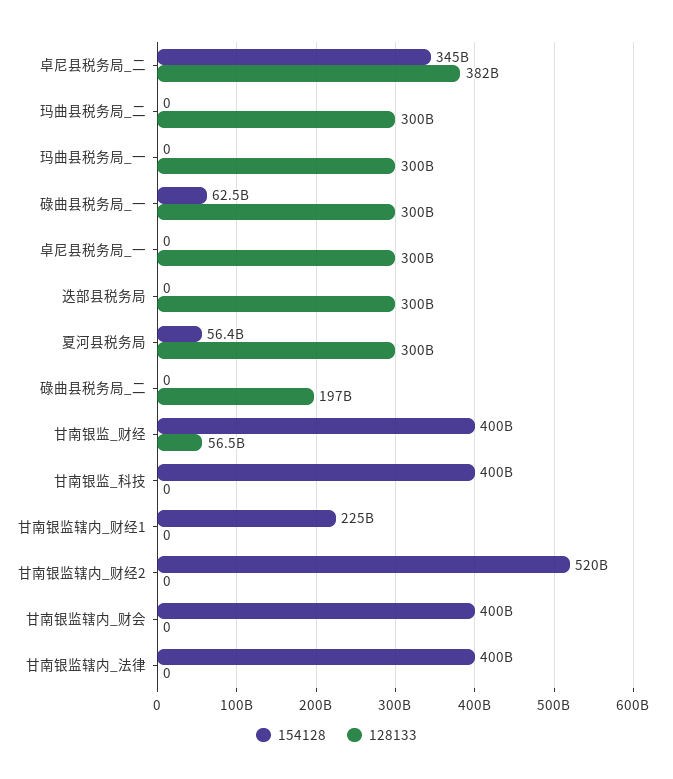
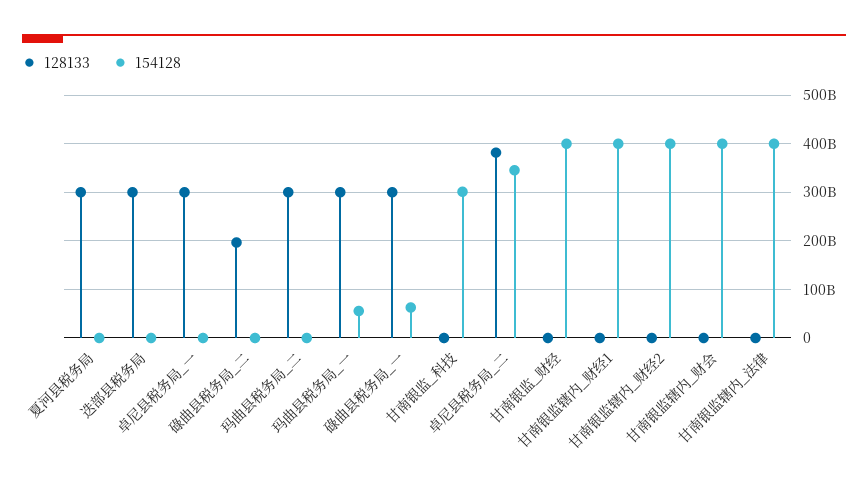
  {
    "154128": {
      "卓尼县税务局_二": 345000000000,
      "玛曲县税务局_二": 0,
-     "玛曲县税务局_一": 0,
+     "玛曲县税务局_一": 60000000000,
      "碌曲县税务局_一": 62500000000,
      "卓尼县税务局_一": 0,
      "迭部县税务局": 0,
-     "夏河县税务局": 56400000000,
+     "夏河县税务局": 0,
      "碌曲县税务局_二": 0,
      "甘南银监_财经": 400000000000,
-     "甘南银监_科技": 400000000000,
+     "甘南银监_科技": 300000000000,
-     "甘南银监辖内_财经1": 225000000000,
+     "甘南银监辖内_财经1": 400000000000,
-     "甘南银监辖内_财经2": 520000000000,
+     "甘南银监辖内_财经2": 400000000000,
      "甘南银监辖内_财会": 400000000000,
      "甘南银监辖内_法律": 400000000000
    },
    "128133": {
      "卓尼县税务局_二": 382000000000,
      "玛曲县税务局_二": 300000000000,
      "玛曲县税务局_一": 300000000000,
      "碌曲县税务局_一": 300000000000,
      "卓尼县税务局_一": 300000000000,
      "迭部县税务局": 300000000000,
      "夏河县税务局": 300000000000,
      "碌曲县税务局_二": 197000000000,
-     "甘南银监_财经": 56500000000,
+     "甘南银监_财经": 0,
      "甘南银监_科技": 0,
      "甘南银监辖内_财经1": 0,
      "甘南银监辖内_财经2": 0,
      "甘南银监辖内_财会": 0,
      "甘南银监辖内_法律": 0
    }
  }

